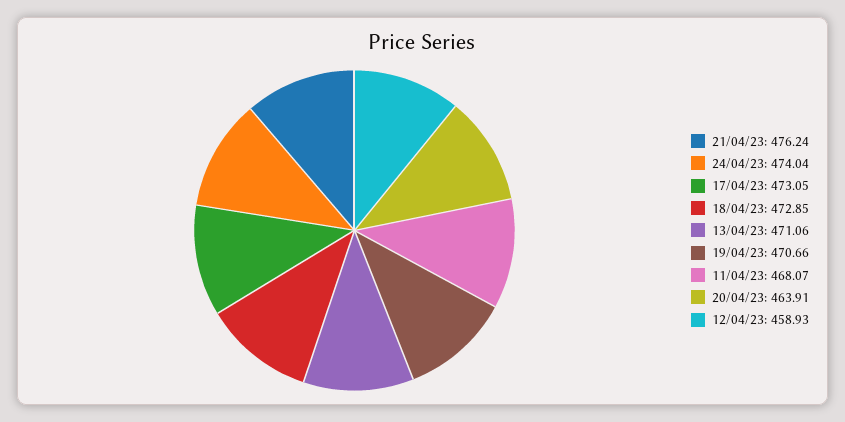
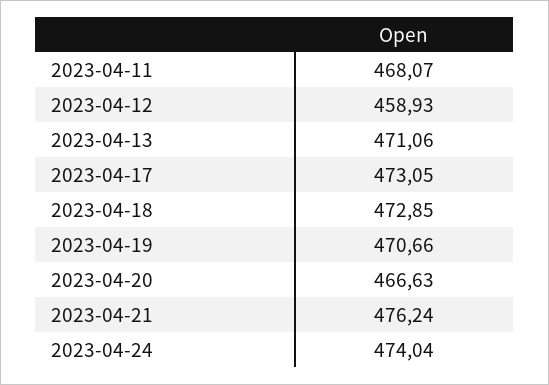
  {
    "21/04/23": 476.24,
    "24/04/23": 474.04,
    "17/04/23": 473.05,
    "18/04/23": 472.85,
    "13/04/23": 471.06,
    "19/04/23": 470.66,
    "11/04/23": 468.07,
-   "20/04/23": 463.91,
+   "20/04/23": 466.63,
    "12/04/23": 458.93
  }

